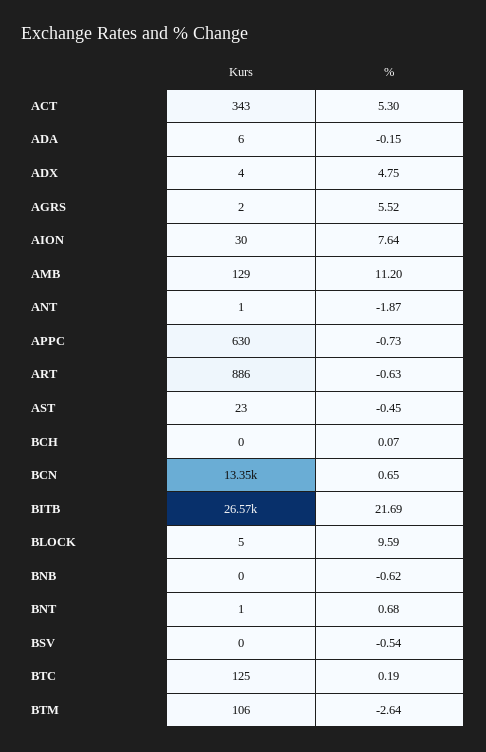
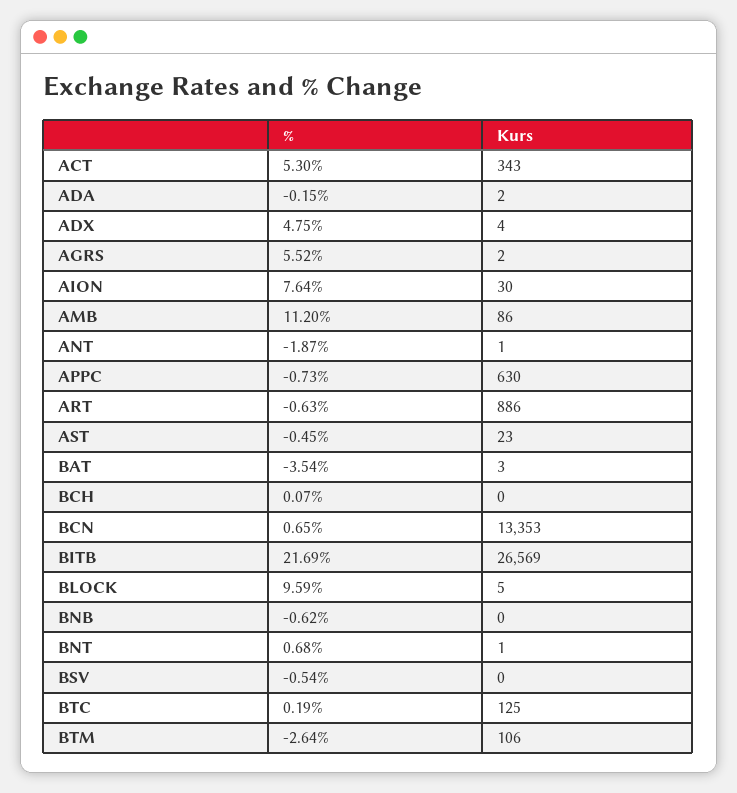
  {
    "Kurs": {
      "ACT": 343,
-     "ADA": 6,
+     "ADA": 2,
      "ADX": 4,
      "AGRS": 2,
      "AION": 30,
-     "AMB": 129,
+     "AMB": 86,
      "ANT": 1,
      "APPC": 630,
      "ART": 886,
      "AST": 23,
      "BCH": 0,
      "BCN": 13353,
      "BITB": 26569,
      "BLOCK": 5,
      "BNB": 0,
      "BNT": 1,
      "BSV": 0,
      "BTC": 125,
-     "BTM": 106
+     "BTM": 106,
+     "BAT": 3
    },
    "%": {
      "ACT": 5.3,
      "ADA": -0.15,
      "ADX": 4.75,
      "AGRS": 5.52,
      "AION": 7.64,
      "AMB": 11.2,
      "ANT": -1.87,
      "APPC": -0.73,
      "ART": -0.63,
      "AST": -0.45,
      "BCH": 0.07,
      "BCN": 0.65,
      "BITB": 21.69,
      "BLOCK": 9.59,
      "BNB": -0.62,
      "BNT": 0.68,
      "BSV": -0.54,
      "BTC": 0.19,
-     "BTM": -2.64
+     "BTM": -2.64,
+     "BAT": -3.54
    }
  }

